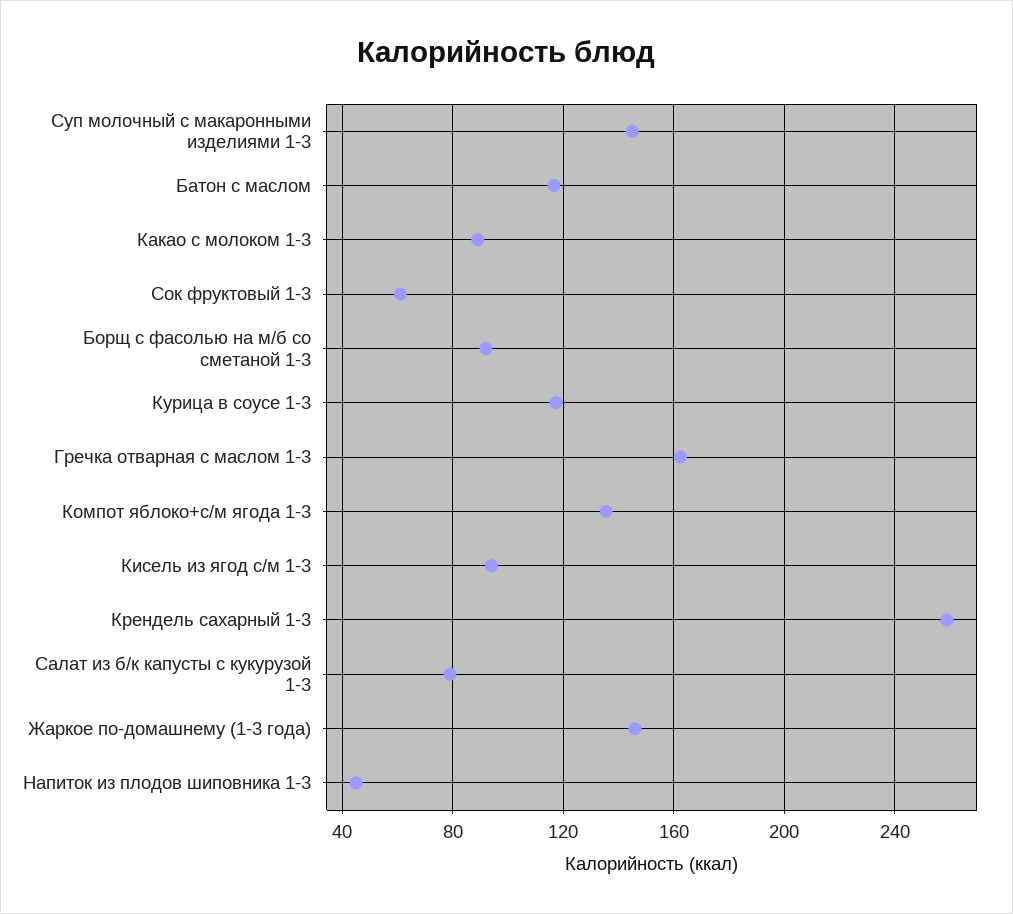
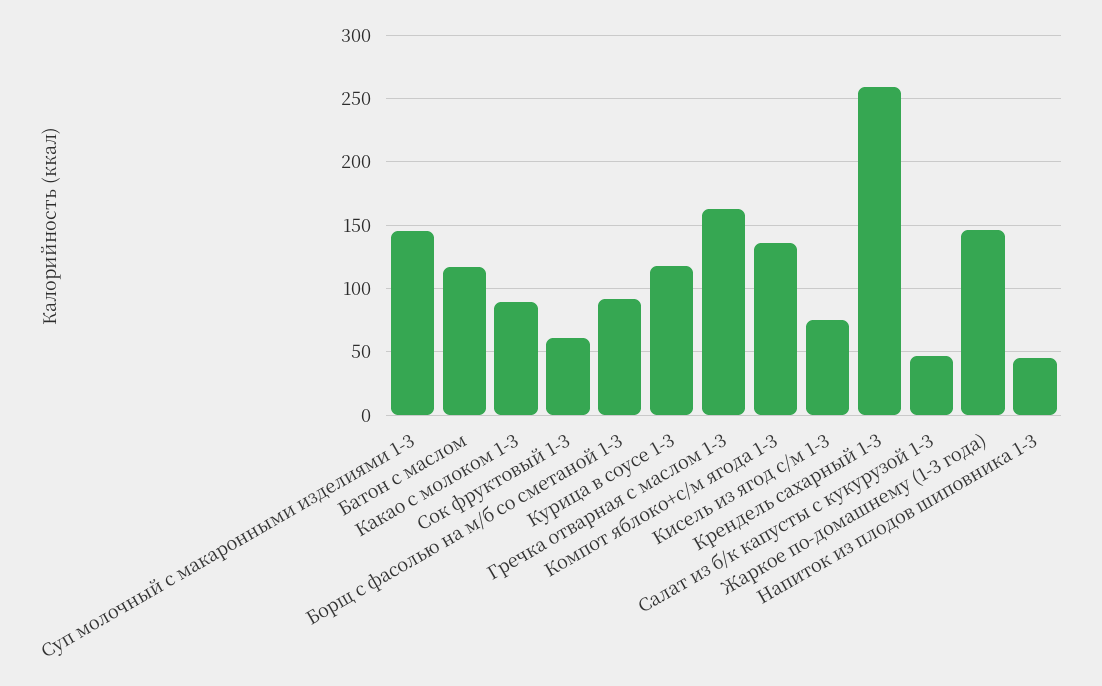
  {
    "Суп молочный с макаронными изделиями 1-3": 145,
    "Батон с маслом": 115,
    "Какао с молоком 1-3": 90,
    "Сок фруктовый 1-3": 60,
    "Борщ с фасолью на м/б со сметаной 1-3": 90,
    "Курица в соусе 1-3": 115,
    "Гречка отварная с маслом 1-3": 165,
    "Компот яблоко+с/м ягода 1-3": 135,
-   "Кисель из ягод с/м 1-3": 95,
+   "Кисель из ягод с/м 1-3": 75,
    "Крендель сахарный 1-3": 260,
-   "Салат из б/к капусты с кукурузой 1-3": 80,
+   "Салат из б/к капусты с кукурузой 1-3": 45,
    "Жаркое по-домашнему (1-3 года)": 145,
    "Напиток из плодов шиповника 1-3": 45
  }

